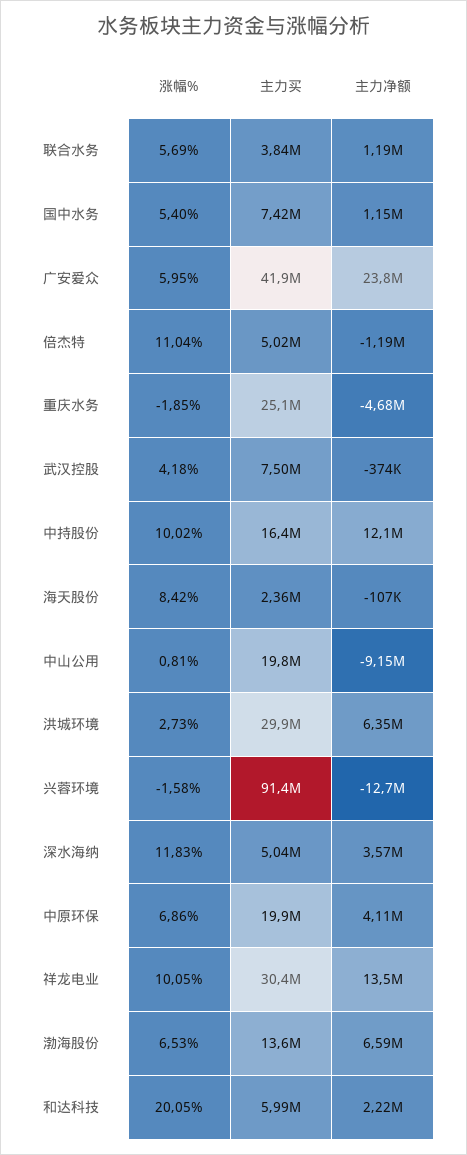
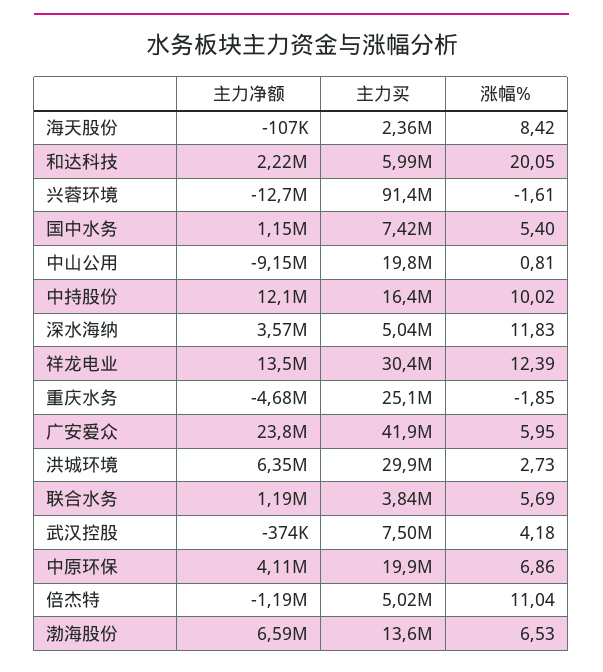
  {
    "涨幅%": {
      "联合水务": 5.69,
      "国中水务": 5.4,
      "广安爱众": 5.95,
      "倍杰特": 11.04,
      "重庆水务": -1.85,
      "武汉控股": 4.18,
      "中持股份": 10.02,
      "海天股份": 8.42,
      "中山公用": 0.81,
      "洪城环境": 2.73,
-     "兴蓉环境": -1.58,
+     "兴蓉环境": -1.61,
      "深水海纳": 11.83,
      "中原环保": 6.86,
-     "祥龙电业": 10.05,
+     "祥龙电业": 12.39,
      "渤海股份": 6.53,
      "和达科技": 20.05
    },
    "主力买": {
      "联合水务": 3840000,
      "国中水务": 7420000,
      "广安爱众": 41900000,
      "倍杰特": 5020000,
      "重庆水务": 25100000,
      "武汉控股": 7500000,
      "中持股份": 16400000,
      "海天股份": 2360000,
      "中山公用": 19800000,
      "洪城环境": 29900000,
      "兴蓉环境": 91400000,
      "深水海纳": 5040000,
      "中原环保": 19900000,
      "祥龙电业": 30400000,
      "渤海股份": 13600000,
      "和达科技": 5990000
    },
    "主力净额": {
      "联合水务": 1190000,
      "国中水务": 1150000,
      "广安爱众": 23800000,
      "倍杰特": -1190000,
      "重庆水务": -4680000,
      "武汉控股": -374000,
      "中持股份": 12100000,
      "海天股份": -107000,
      "中山公用": -9150000,
      "洪城环境": 6350000,
      "兴蓉环境": -12700000,
      "深水海纳": 3570000,
      "中原环保": 4110000,
      "祥龙电业": 13500000,
      "渤海股份": 6590000,
      "和达科技": 2220000
    }
  }

